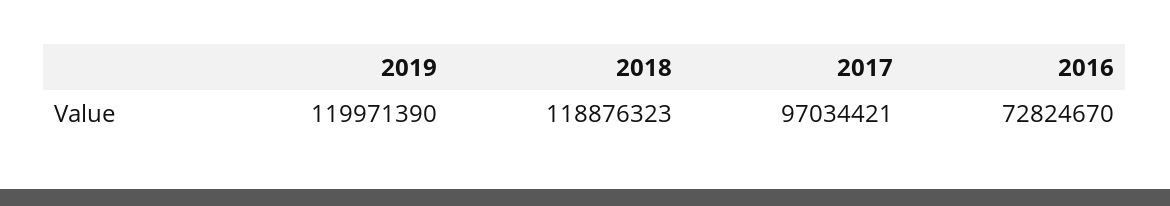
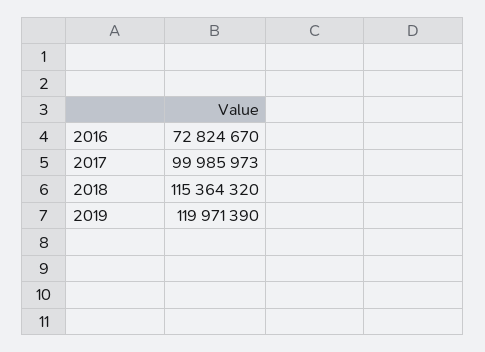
  {
    "2019": 119971390,
-   "2018": 118876323,
+   "2018": 115364320,
-   "2017": 97034421,
+   "2017": 99985973,
    "2016": 72824670
  }

